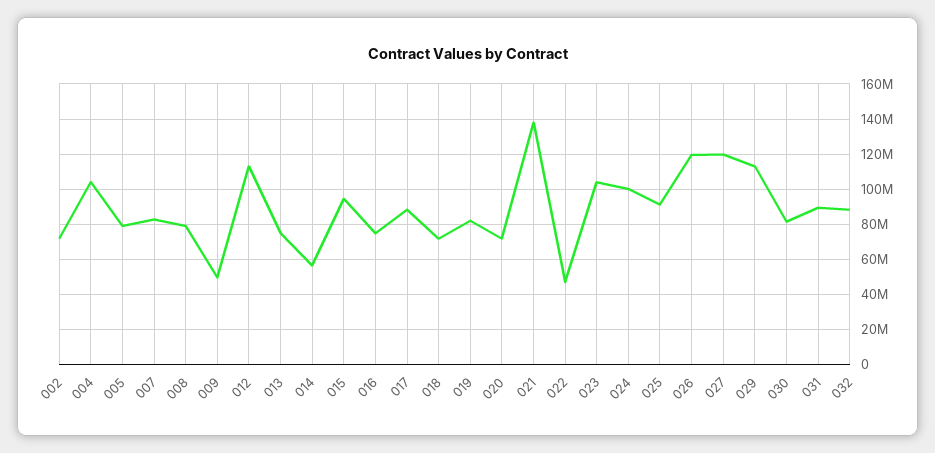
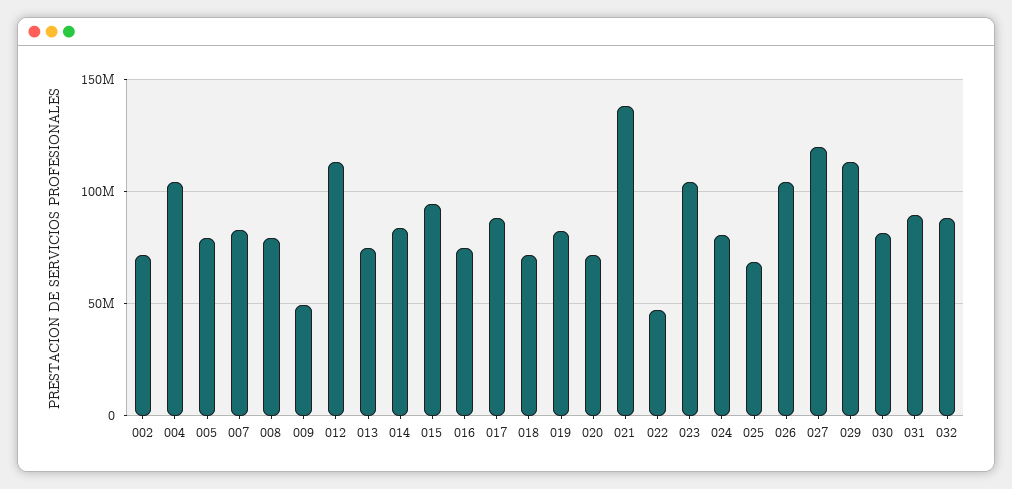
  {
    "002": 70000000,
    "004": 105000000,
    "005": 80000000,
    "007": 85000000,
    "008": 80000000,
    "009": 50000000,
    "012": 115000000,
    "013": 75000000,
-   "014": 55000000,
+   "014": 85000000,
    "015": 95000000,
    "016": 75000000,
    "017": 90000000,
    "018": 70000000,
    "019": 80000000,
    "020": 70000000,
    "021": 140000000,
    "022": 45000000,
    "023": 105000000,
-   "024": 100000000,
+   "024": 80000000,
-   "025": 90000000,
+   "025": 70000000,
-   "026": 120000000,
+   "026": 105000000,
    "027": 120000000,
    "029": 115000000,
    "030": 80000000,
    "031": 90000000,
    "032": 90000000
  }

